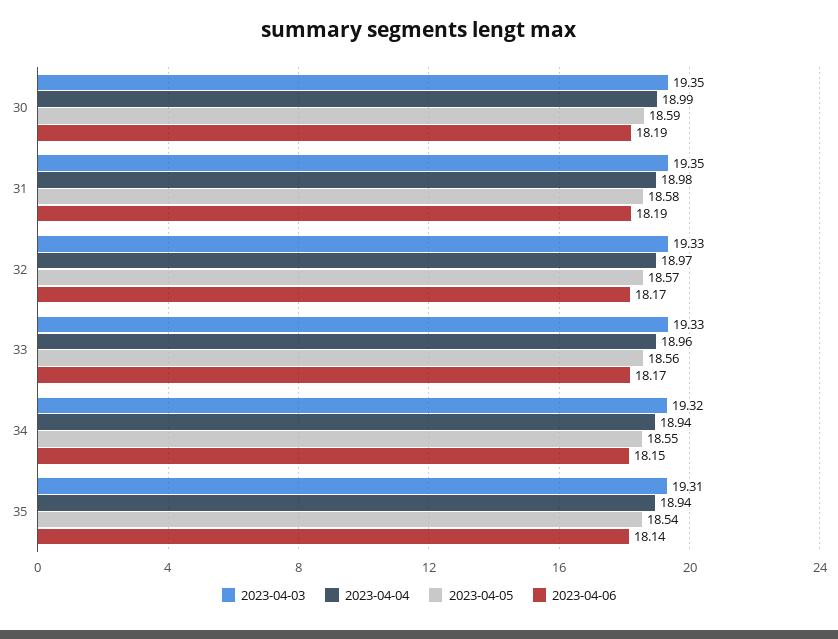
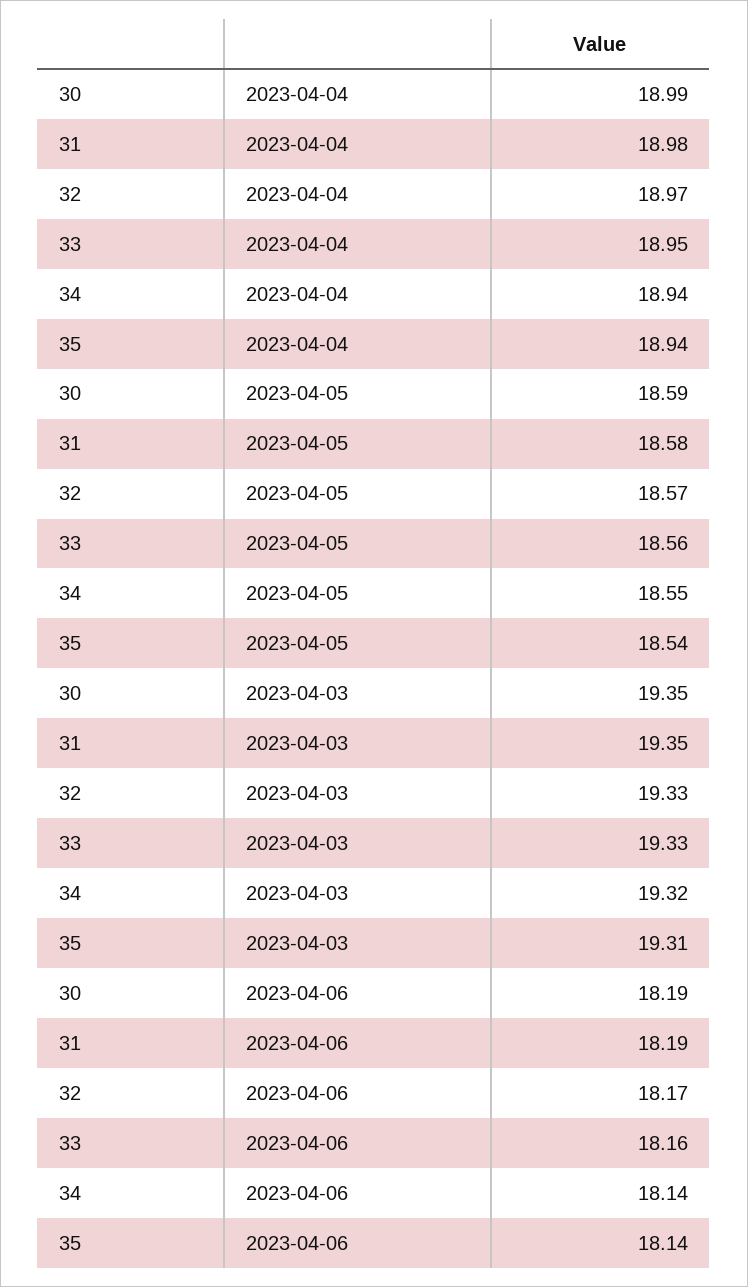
  {
    "2023-04-03": {
      "30": 19.35,
      "31": 19.35,
      "32": 19.33,
      "33": 19.33,
      "34": 19.32,
      "35": 19.31
    },
    "2023-04-04": {
      "30": 18.99,
      "31": 18.98,
      "32": 18.97,
-     "33": 18.96,
+     "33": 18.95,
      "34": 18.94,
      "35": 18.94
    },
    "2023-04-05": {
      "30": 18.59,
      "31": 18.58,
      "32": 18.57,
      "33": 18.56,
      "34": 18.55,
      "35": 18.54
    },
    "2023-04-06": {
      "30": 18.19,
      "31": 18.19,
      "32": 18.17,
-     "33": 18.17,
+     "33": 18.16,
-     "34": 18.15,
+     "34": 18.14,
      "35": 18.14
    }
  }

